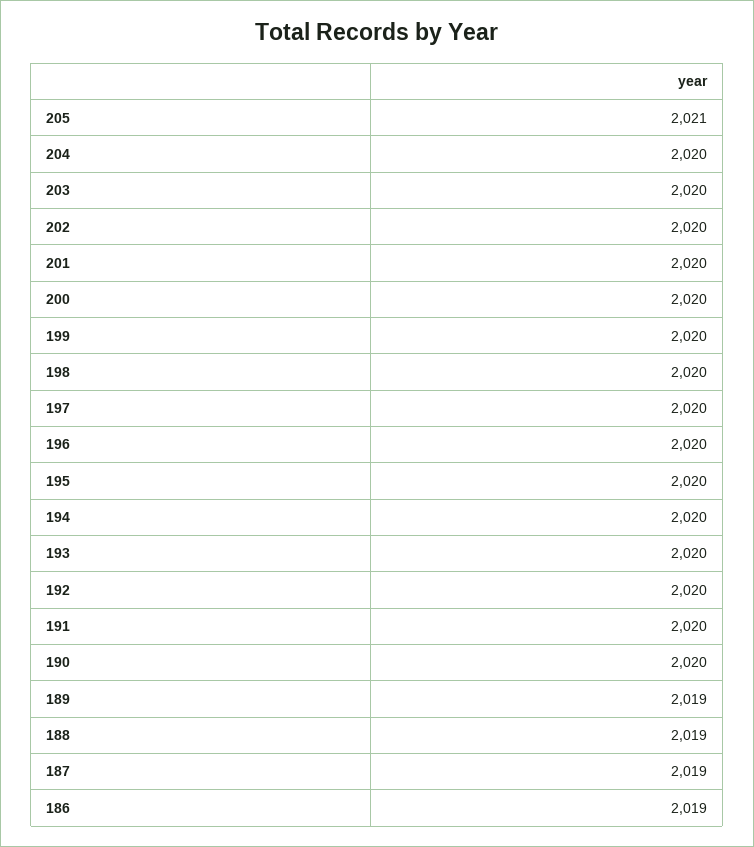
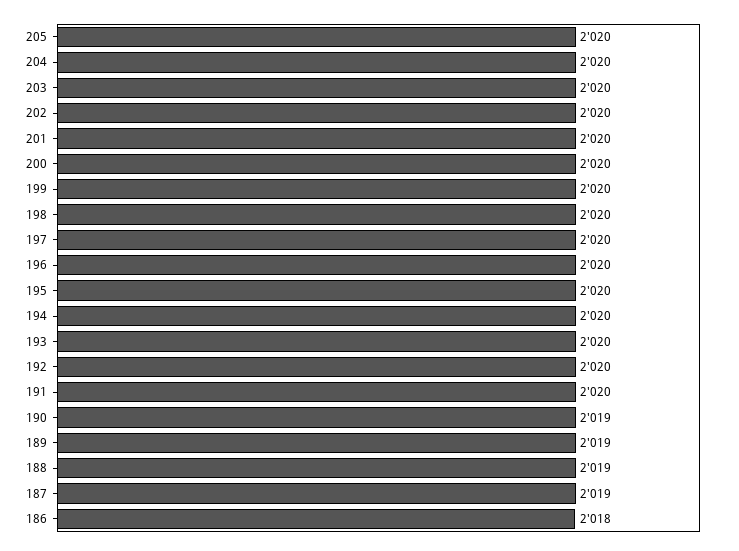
  {
-   "205": 2021,
+   "205": 2020,
    "204": 2020,
    "203": 2020,
    "202": 2020,
    "201": 2020,
    "200": 2020,
    "199": 2020,
    "198": 2020,
    "197": 2020,
    "196": 2020,
    "195": 2020,
    "194": 2020,
    "193": 2020,
    "192": 2020,
    "191": 2020,
-   "190": 2020,
+   "190": 2019,
    "189": 2019,
    "188": 2019,
    "187": 2019,
-   "186": 2019
+   "186": 2018
  }

